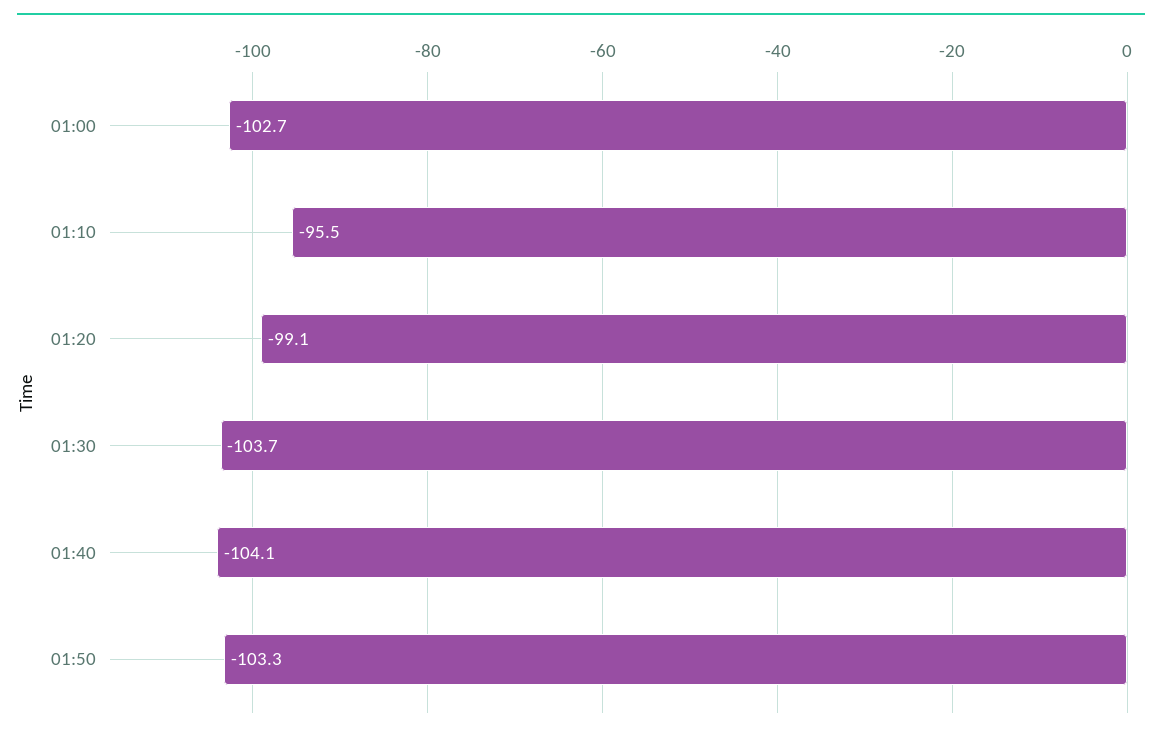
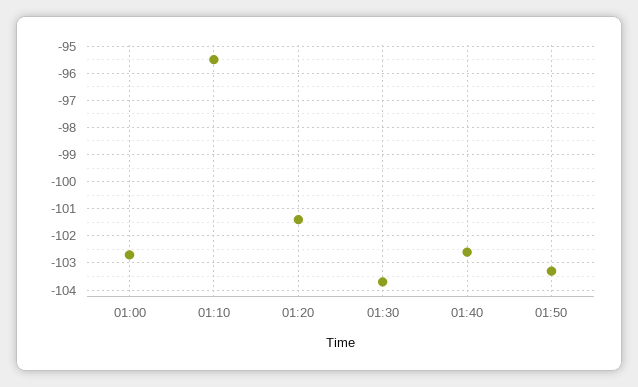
  {
    "01:00": -102.7,
    "01:10": -95.5,
-   "01:20": -99.1,
+   "01:20": -101.5,
    "01:30": -103.7,
-   "01:40": -104.1,
+   "01:40": -102.5,
    "01:50": -103.3
  }

